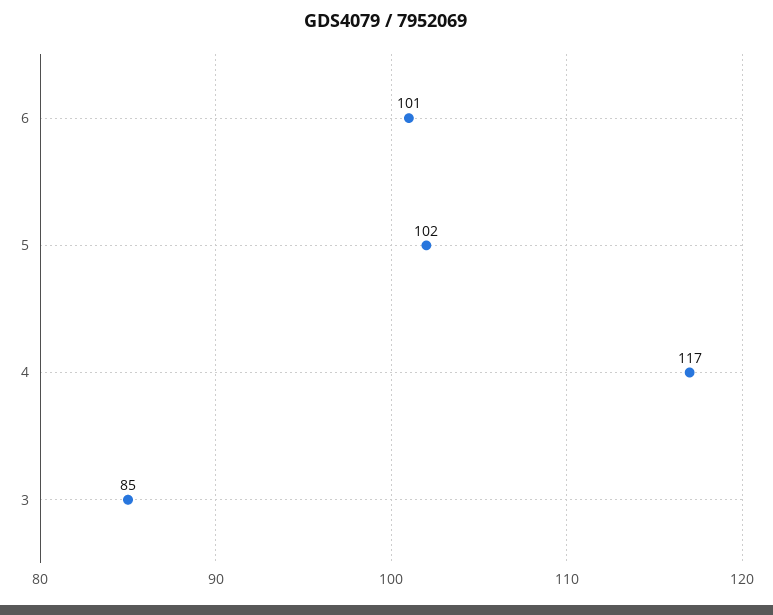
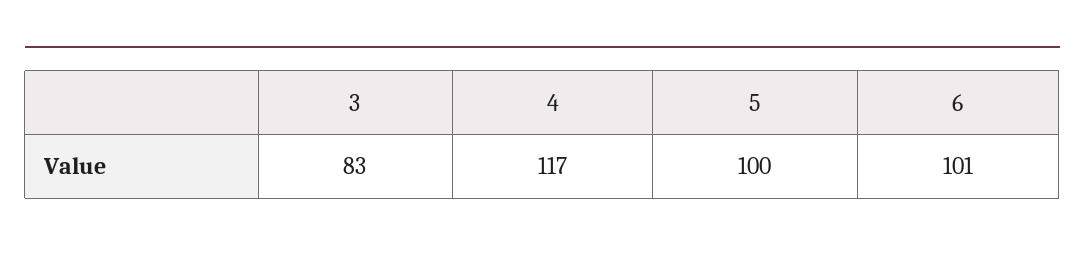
  {
    "6": 101,
-   "5": 102,
+   "5": 100,
    "4": 117,
-   "3": 85
+   "3": 83
  }

